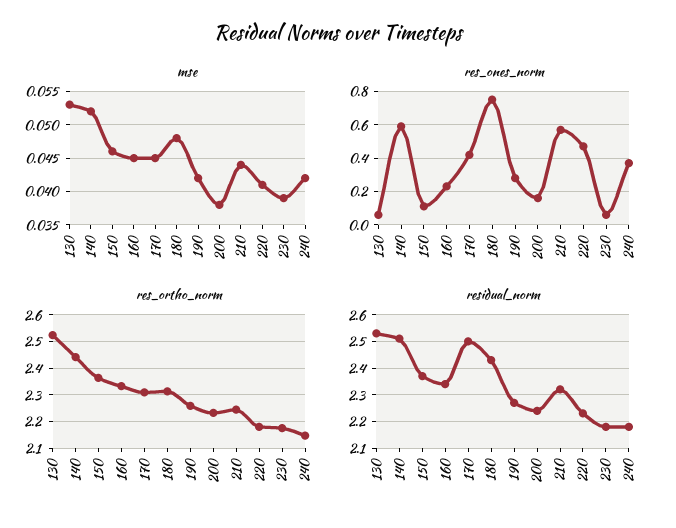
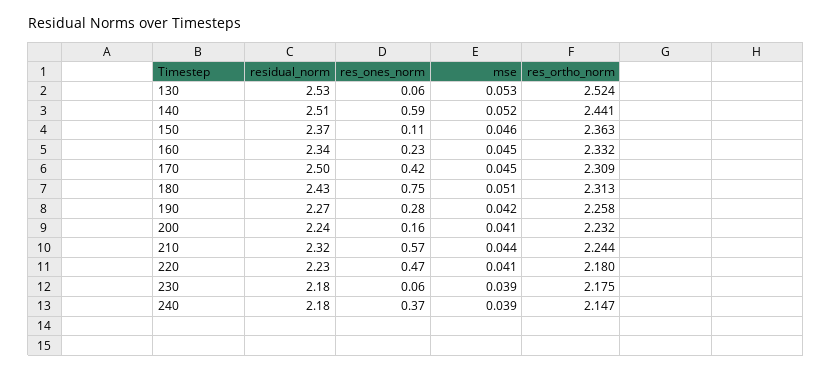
  {
    "mse": {
      "130": 0.053,
      "140": 0.052,
      "150": 0.046,
      "160": 0.045,
      "170": 0.045,
-     "180": 0.048,
+     "180": 0.051,
      "190": 0.042,
-     "200": 0.038,
+     "200": 0.041,
      "210": 0.044,
      "220": 0.041,
      "230": 0.039,
-     "240": 0.042
+     "240": 0.039
    },
    "res_ones_norm": {
      "130": 0.06,
      "140": 0.59,
      "150": 0.11,
      "160": 0.23,
      "170": 0.42,
      "180": 0.75,
      "190": 0.28,
      "200": 0.16,
      "210": 0.57,
      "220": 0.47,
      "230": 0.06,
      "240": 0.37
    },
    "res_ortho_norm": {
      "130": 2.524,
      "140": 2.441,
      "150": 2.363,
      "160": 2.332,
      "170": 2.309,
      "180": 2.313,
      "190": 2.258,
      "200": 2.232,
      "210": 2.244,
      "220": 2.18,
      "230": 2.175,
      "240": 2.147
    },
    "residual_norm": {
      "130": 2.53,
      "140": 2.51,
      "150": 2.37,
      "160": 2.34,
      "170": 2.5,
      "180": 2.43,
      "190": 2.27,
      "200": 2.24,
      "210": 2.32,
      "220": 2.23,
      "230": 2.18,
      "240": 2.18
    }
  }

